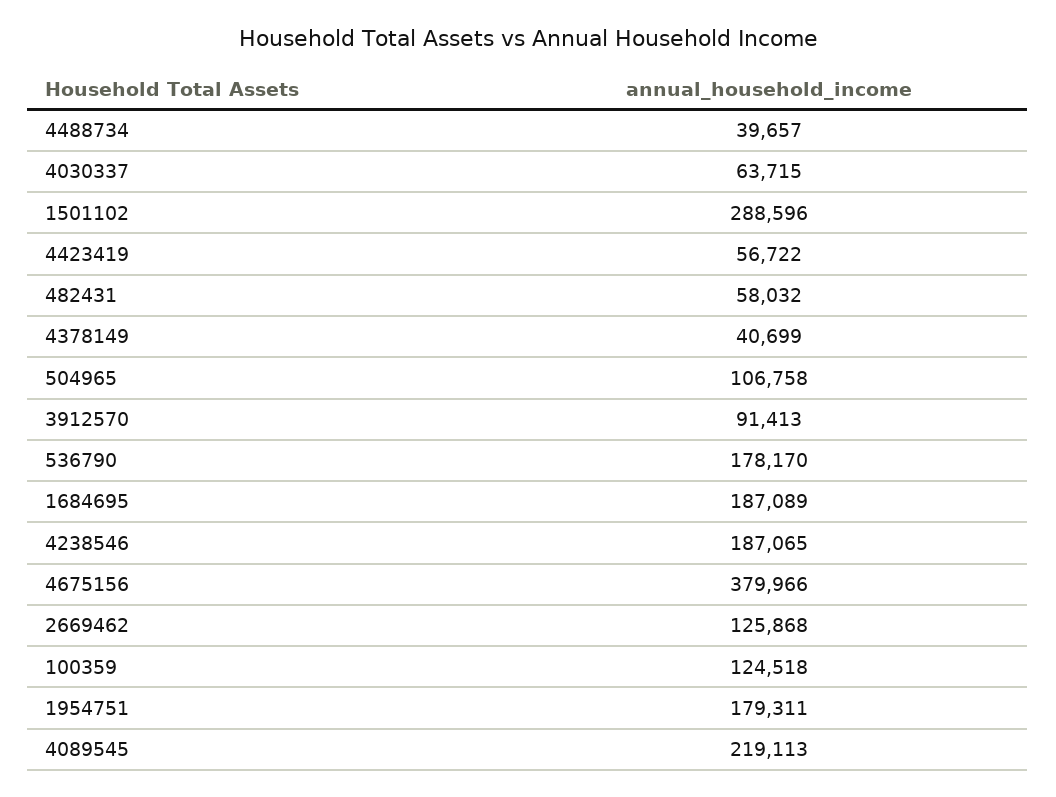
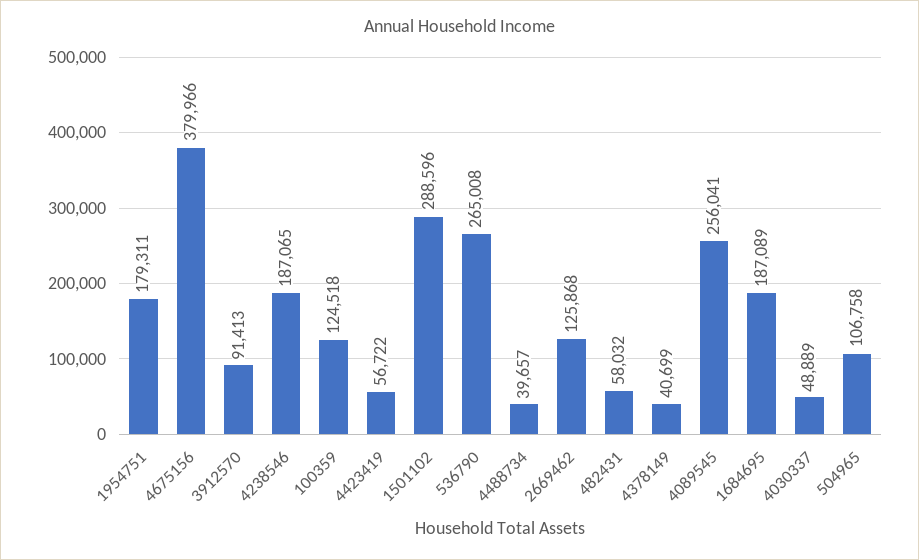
  {
    "4488734": 39657,
-   "4030337": 63715,
+   "4030337": 48889,
    "1501102": 288596,
    "4423419": 56722,
    "482431": 58032,
    "4378149": 40699,
    "504965": 106758,
    "3912570": 91413,
-   "536790": 178170,
+   "536790": 265008,
    "1684695": 187089,
    "4238546": 187065,
    "4675156": 379966,
    "2669462": 125868,
    "100359": 124518,
    "1954751": 179311,
-   "4089545": 219113
+   "4089545": 256041
  }

